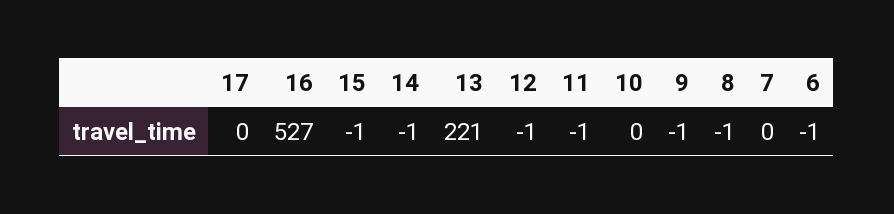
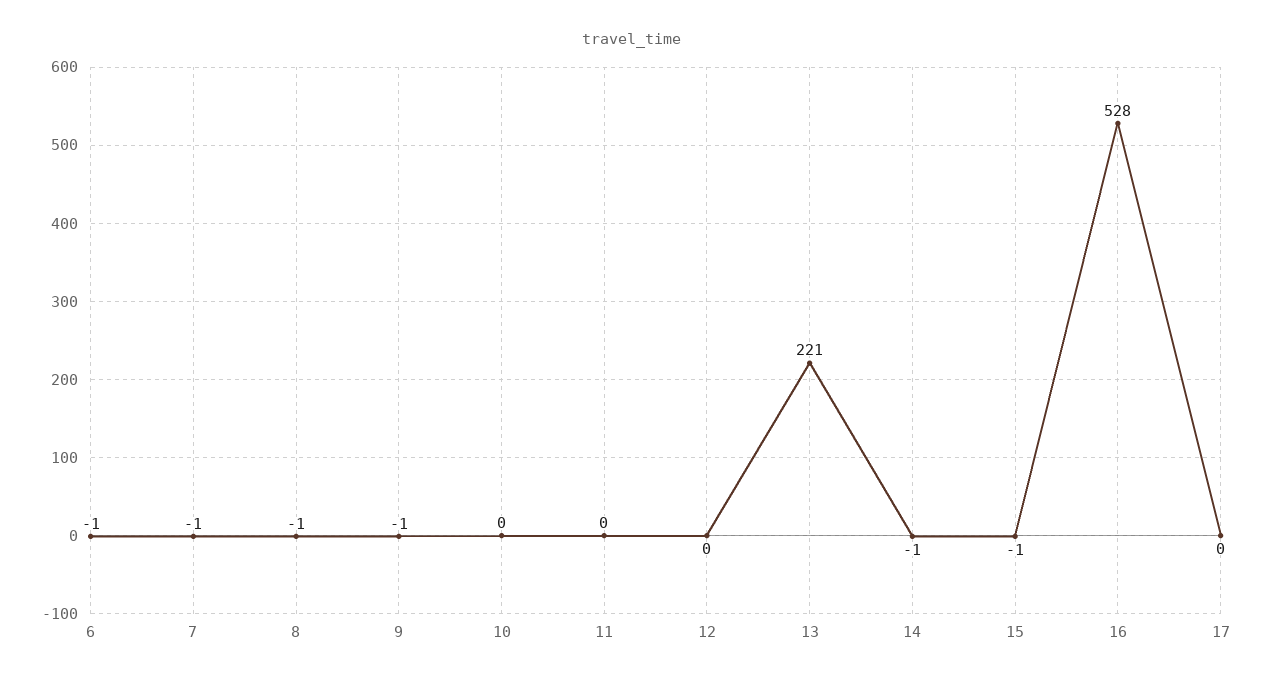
  {
    "17": 0,
-   "16": 527,
+   "16": 528,
    "15": -1,
    "14": -1,
    "13": 221,
-   "12": -1,
+   "12": 0,
-   "11": -1,
+   "11": 0,
    "10": 0,
    "9": -1,
    "8": -1,
-   "7": 0,
+   "7": -1,
    "6": -1
  }

